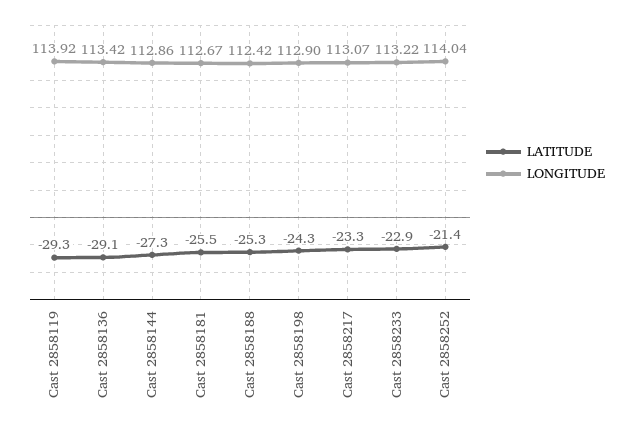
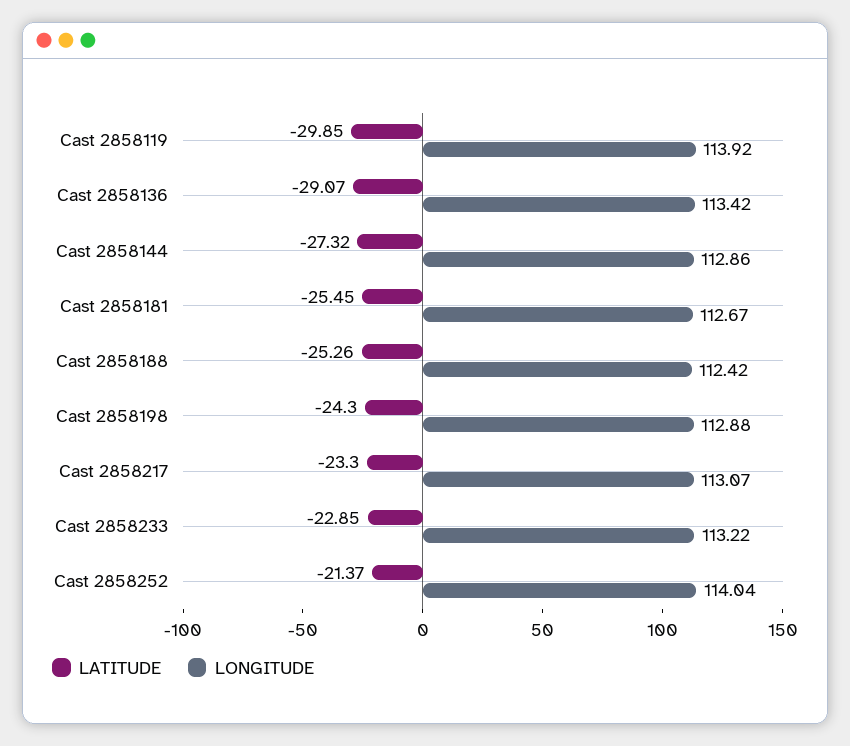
  {
    "LATITUDE": {
-     "Cast 2858119": -29.3,
+     "Cast 2858119": -29.85,
      "Cast 2858136": -29.07,
      "Cast 2858144": -27.32,
      "Cast 2858181": -25.45,
      "Cast 2858188": -25.26,
      "Cast 2858198": -24.3,
      "Cast 2858217": -23.3,
      "Cast 2858233": -22.85,
      "Cast 2858252": -21.37
    },
    "LONGITUDE": {
      "Cast 2858119": 113.92,
      "Cast 2858136": 113.42,
      "Cast 2858144": 112.86,
      "Cast 2858181": 112.67,
      "Cast 2858188": 112.42,
-     "Cast 2858198": 112.9,
+     "Cast 2858198": 112.88,
      "Cast 2858217": 113.07,
      "Cast 2858233": 113.22,
      "Cast 2858252": 114.04
    }
  }

